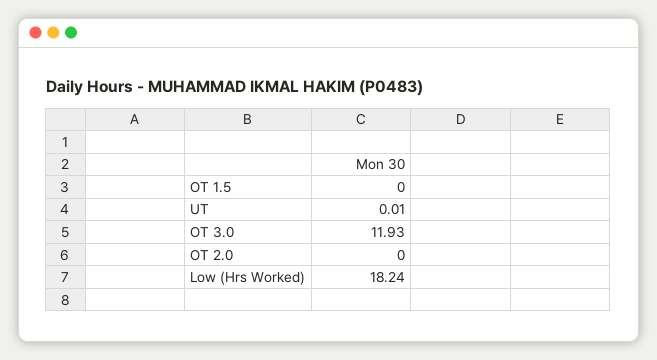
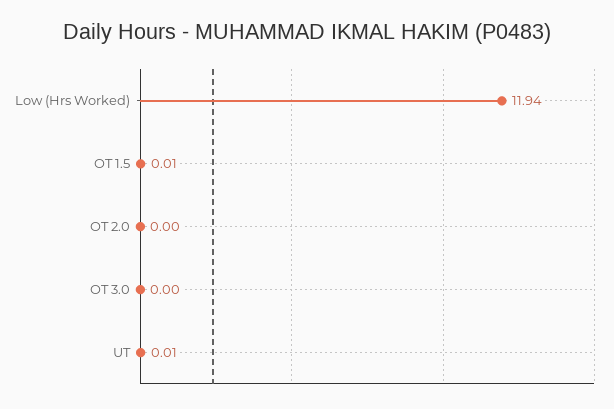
  {
-   "OT 1.5": 0,
+   "OT 1.5": 0.01,
    "UT": 0.01,
-   "OT 3.0": 11.93,
+   "OT 3.0": 0,
    "OT 2.0": 0,
-   "Low (Hrs Worked)": 18.24
+   "Low (Hrs Worked)": 11.94
  }

